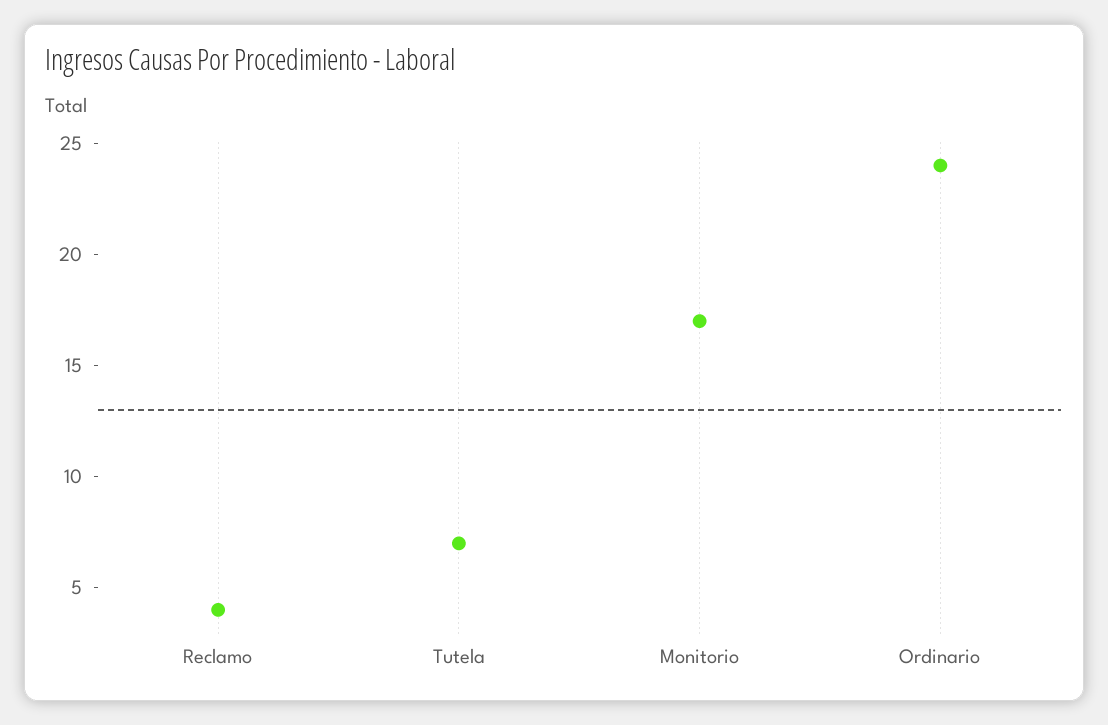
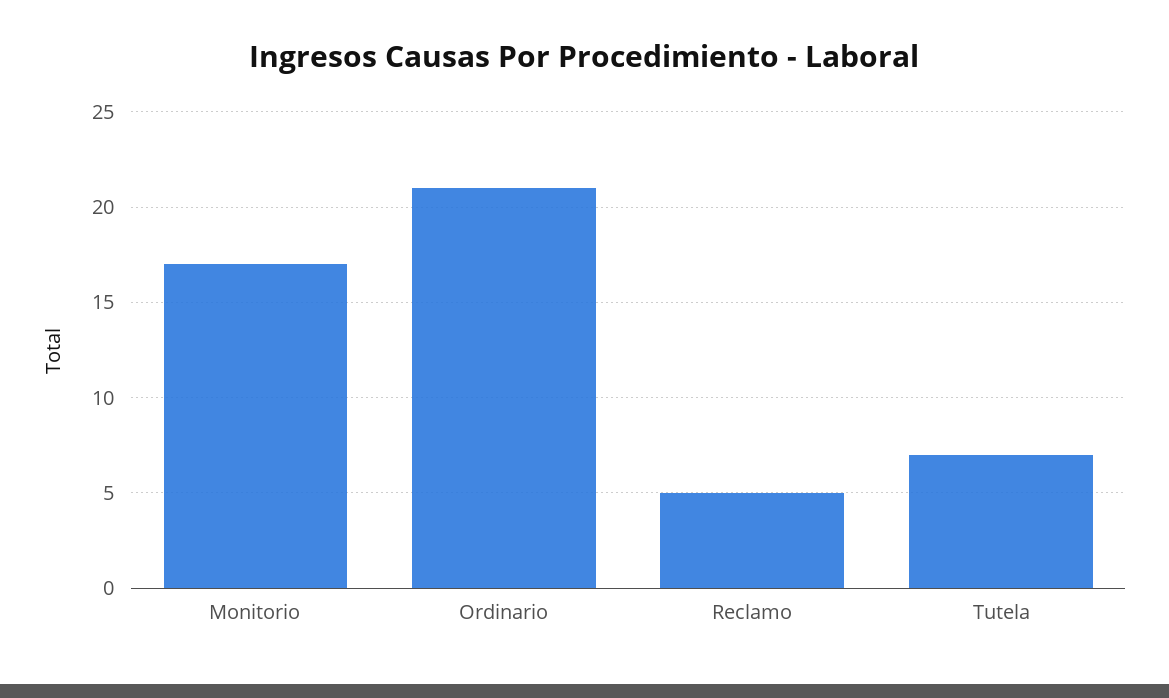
  {
-   "Reclamo": 4,
+   "Reclamo": 5,
    "Tutela": 7,
    "Monitorio": 17,
-   "Ordinario": 24
+   "Ordinario": 21
  }

